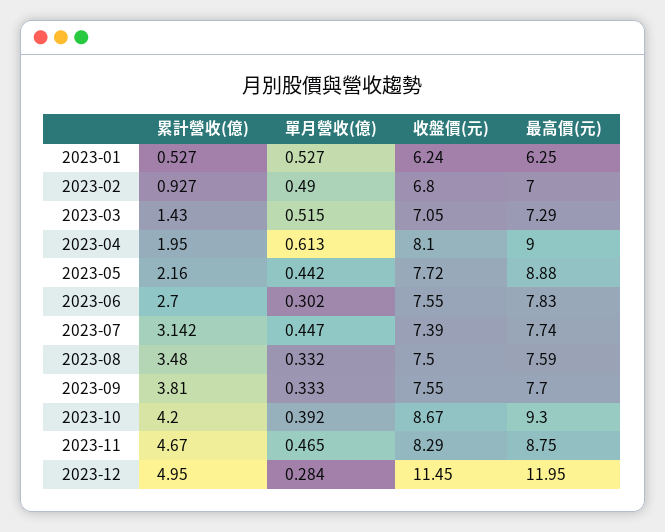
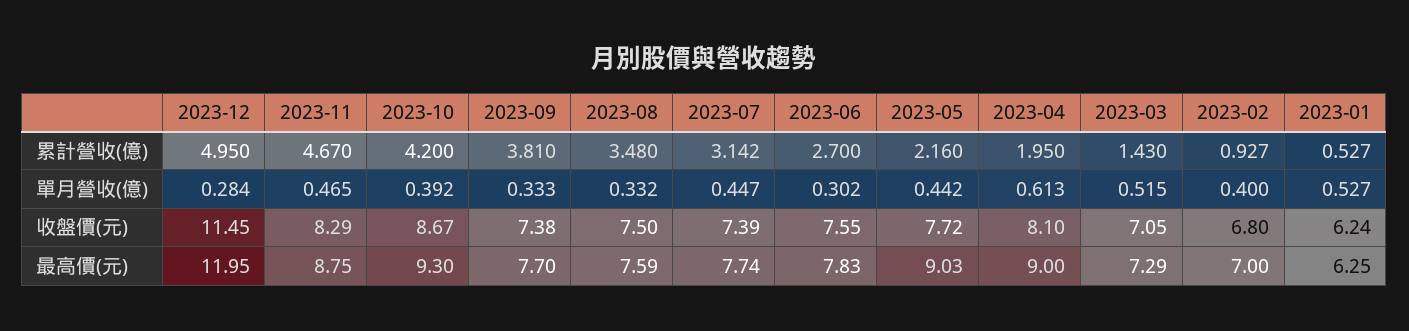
  {
    "累計營收(億)": {
      "2023-01": 0.527,
      "2023-02": 0.927,
      "2023-03": 1.43,
      "2023-04": 1.95,
      "2023-05": 2.16,
      "2023-06": 2.7,
      "2023-07": 3.142,
      "2023-08": 3.48,
      "2023-09": 3.81,
      "2023-10": 4.2,
      "2023-11": 4.67,
      "2023-12": 4.95
    },
    "單月營收(億)": {
      "2023-01": 0.527,
-     "2023-02": 0.49,
+     "2023-02": 0.4,
      "2023-03": 0.515,
      "2023-04": 0.613,
      "2023-05": 0.442,
      "2023-06": 0.302,
      "2023-07": 0.447,
      "2023-08": 0.332,
      "2023-09": 0.333,
      "2023-10": 0.392,
      "2023-11": 0.465,
      "2023-12": 0.284
    },
    "收盤價(元)": {
      "2023-01": 6.24,
      "2023-02": 6.8,
      "2023-03": 7.05,
      "2023-04": 8.1,
      "2023-05": 7.72,
      "2023-06": 7.55,
      "2023-07": 7.39,
      "2023-08": 7.5,
-     "2023-09": 7.55,
+     "2023-09": 7.38,
      "2023-10": 8.67,
      "2023-11": 8.29,
      "2023-12": 11.45
    },
    "最高價(元)": {
      "2023-01": 6.25,
      "2023-02": 7,
      "2023-03": 7.29,
      "2023-04": 9,
-     "2023-05": 8.88,
+     "2023-05": 9.03,
      "2023-06": 7.83,
      "2023-07": 7.74,
      "2023-08": 7.59,
      "2023-09": 7.7,
      "2023-10": 9.3,
      "2023-11": 8.75,
      "2023-12": 11.95
    }
  }

